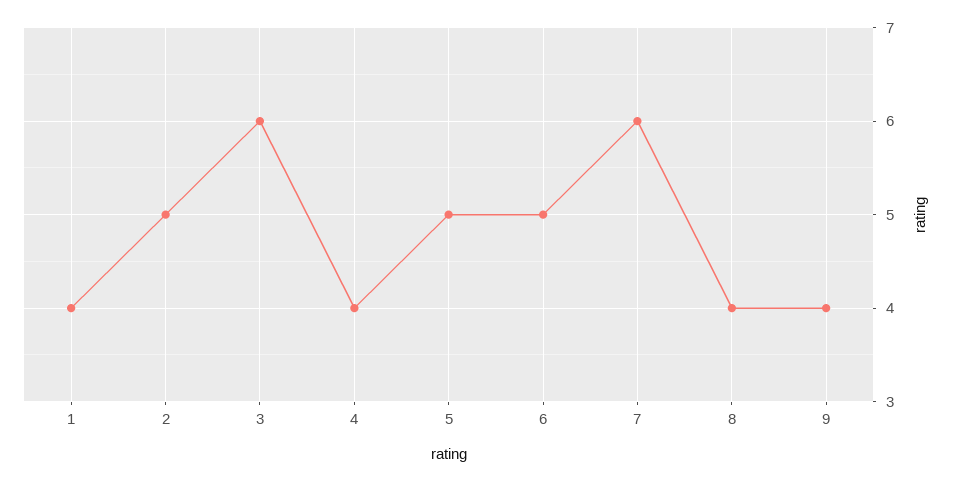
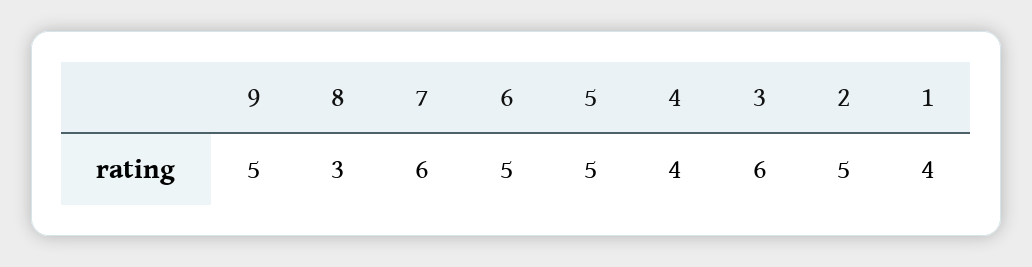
  {
    "1": 4,
    "2": 5,
    "3": 6,
    "4": 4,
    "5": 5,
    "6": 5,
    "7": 6,
-   "8": 4,
+   "8": 3,
-   "9": 4
+   "9": 5
  }

